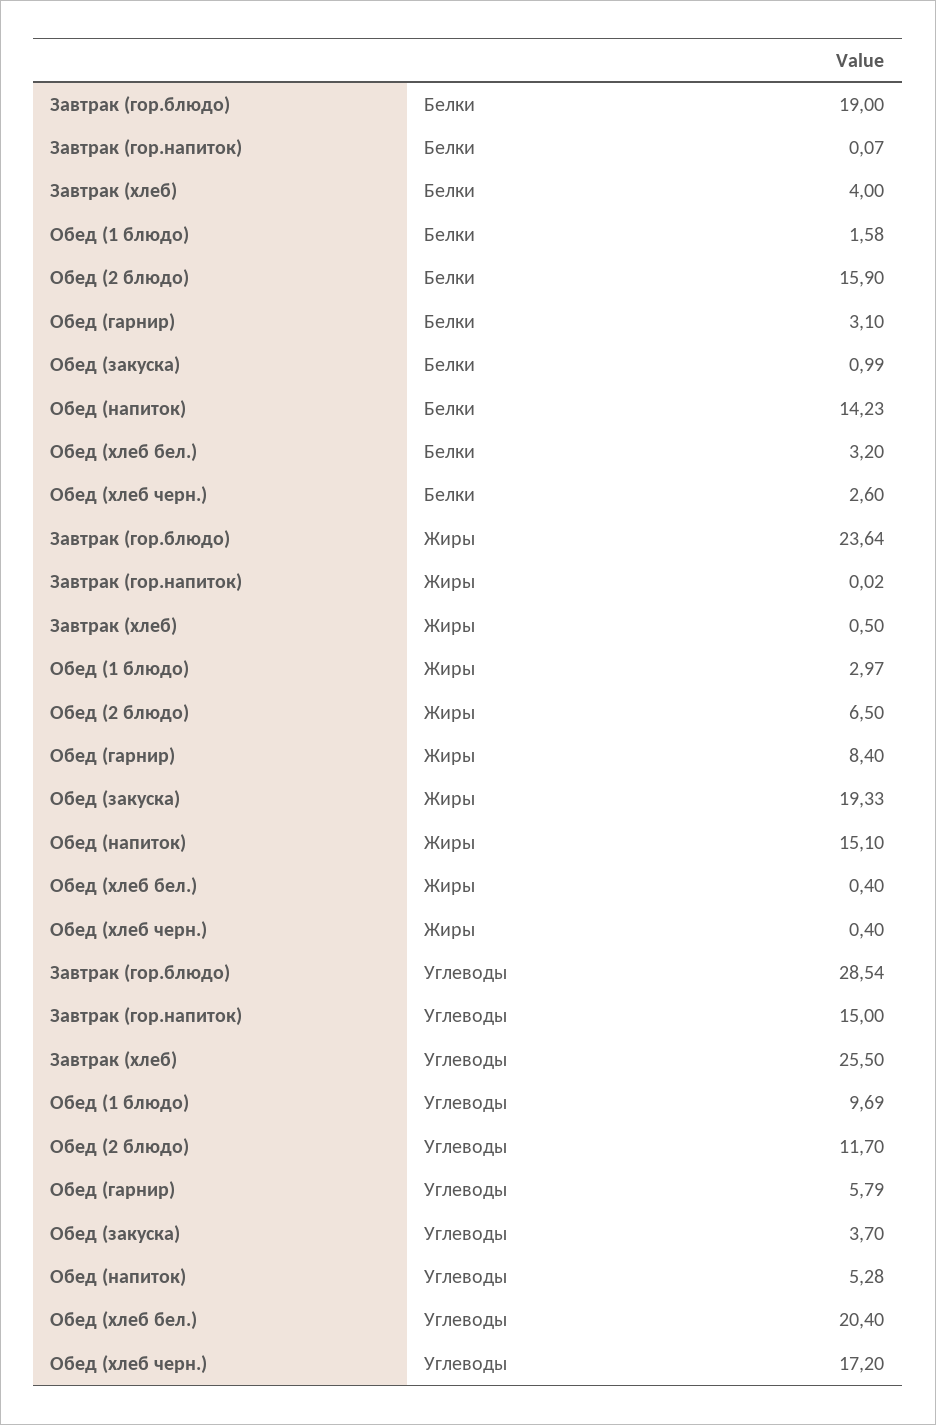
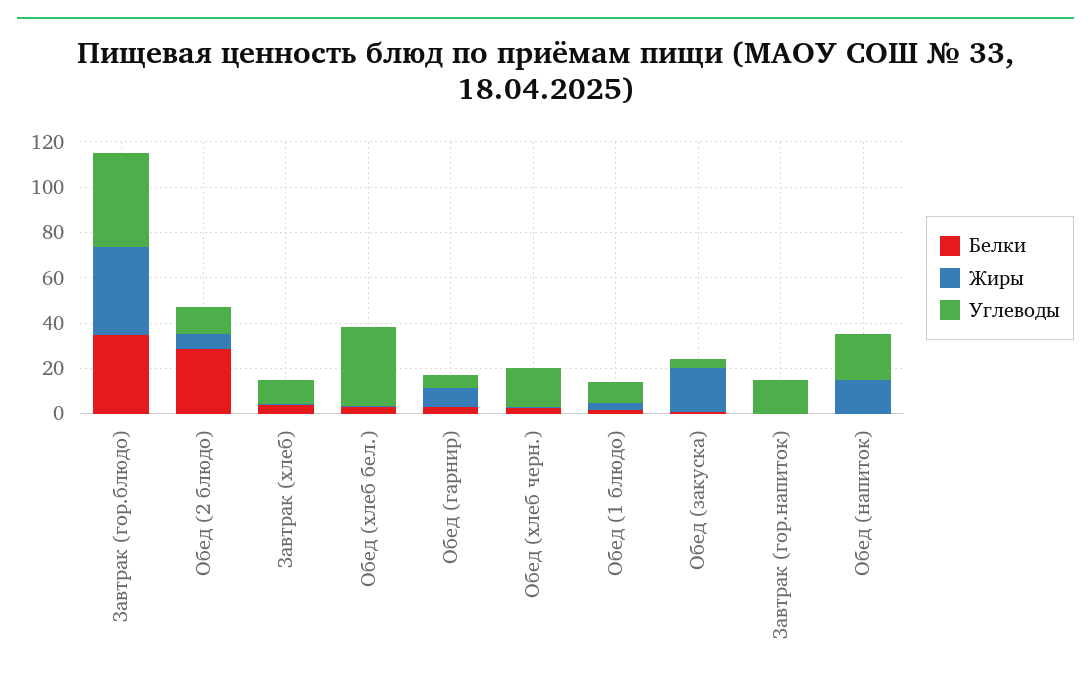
  {
    "Белки": {
-     "Завтрак (гор.блюдо)": 19,
+     "Завтрак (гор.блюдо)": 35,
      "Завтрак (гор.напиток)": 0.07,
      "Завтрак (хлеб)": 4,
      "Обед (1 блюдо)": 1.58,
-     "Обед (2 блюдо)": 15.9,
+     "Обед (2 блюдо)": 30,
      "Обед (гарнир)": 3.1,
      "Обед (закуска)": 0.99,
-     "Обед (напиток)": 14.23,
+     "Обед (напиток)": 0,
      "Обед (хлеб бел.)": 3.2,
      "Обед (хлеб черн.)": 2.6
    },
    "Жиры": {
-     "Завтрак (гор.блюдо)": 23.64,
+     "Завтрак (гор.блюдо)": 40,
      "Завтрак (гор.напиток)": 0.02,
      "Завтрак (хлеб)": 0.5,
      "Обед (1 блюдо)": 2.97,
      "Обед (2 блюдо)": 6.5,
      "Обед (гарнир)": 8.4,
      "Обед (закуска)": 19.33,
      "Обед (напиток)": 15.1,
      "Обед (хлеб бел.)": 0.4,
      "Обед (хлеб черн.)": 0.4
    },
    "Углеводы": {
-     "Завтрак (гор.блюдо)": 28.54,
+     "Завтрак (гор.блюдо)": 40,
      "Завтрак (гор.напиток)": 15,
-     "Завтрак (хлеб)": 25.5,
+     "Завтрак (хлеб)": 10,
      "Обед (1 блюдо)": 9.69,
      "Обед (2 блюдо)": 11.7,
      "Обед (гарнир)": 5.79,
      "Обед (закуска)": 3.7,
-     "Обед (напиток)": 5.28,
+     "Обед (напиток)": 20,
-     "Обед (хлеб бел.)": 20.4,
+     "Обед (хлеб бел.)": 35,
      "Обед (хлеб черн.)": 17.2
    }
  }

